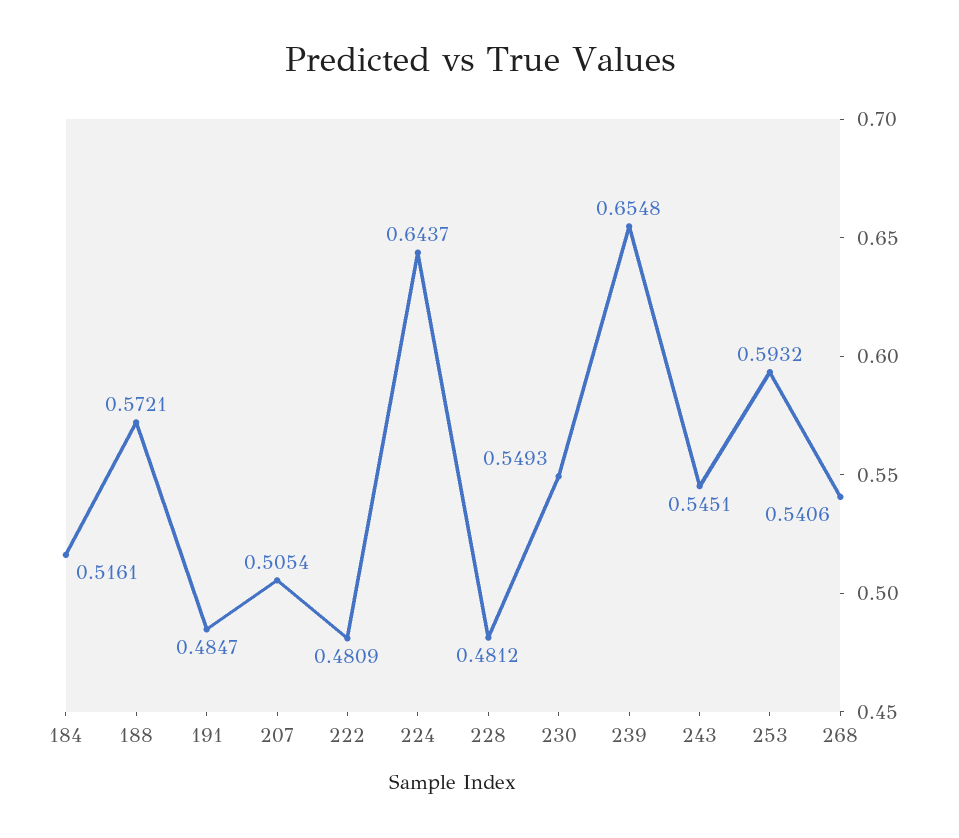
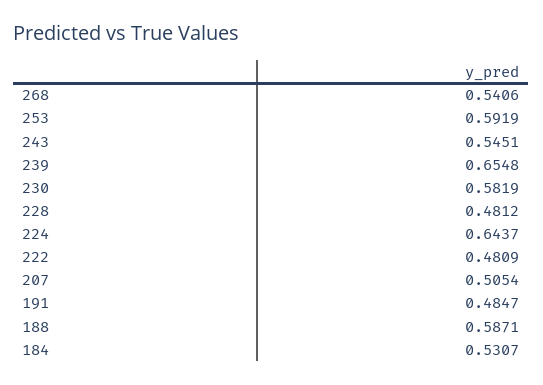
  {
-   "184": 0.5161,
+   "184": 0.5307,
-   "188": 0.5721,
+   "188": 0.5871,
    "191": 0.4847,
    "207": 0.5054,
    "222": 0.4809,
    "224": 0.6437,
    "228": 0.4812,
-   "230": 0.5493,
+   "230": 0.5819,
    "239": 0.6548,
    "243": 0.5451,
-   "253": 0.5932,
+   "253": 0.5919,
    "268": 0.5406
  }

